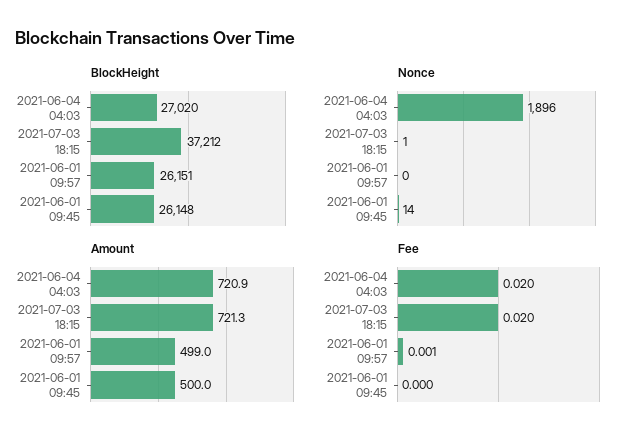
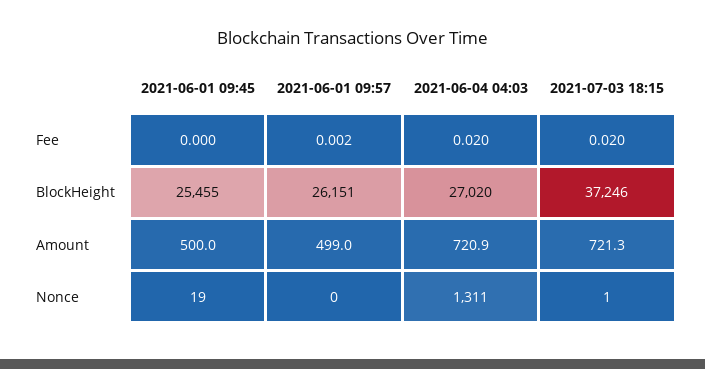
  {
    "BlockHeight": {
      "2021-06-04 04:03": 27020,
-     "2021-07-03 18:15": 37212,
+     "2021-07-03 18:15": 37246,
      "2021-06-01 09:57": 26151,
-     "2021-06-01 09:45": 26148
+     "2021-06-01 09:45": 25455
    },
    "Nonce": {
-     "2021-06-04 04:03": 1896,
+     "2021-06-04 04:03": 1311,
      "2021-07-03 18:15": 1,
      "2021-06-01 09:57": 0,
-     "2021-06-01 09:45": 14
+     "2021-06-01 09:45": 19
    },
    "Amount": {
      "2021-06-04 04:03": 720.9,
      "2021-07-03 18:15": 721.3,
      "2021-06-01 09:57": 499,
      "2021-06-01 09:45": 500
    },
    "Fee": {
      "2021-06-04 04:03": 0.02,
      "2021-07-03 18:15": 0.02,
-     "2021-06-01 09:57": 0.001,
+     "2021-06-01 09:57": 0.002,
      "2021-06-01 09:45": 0
    }
  }

